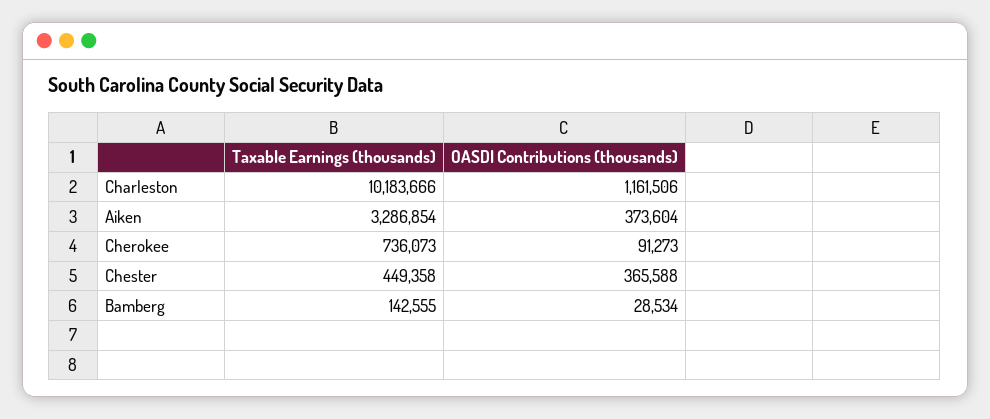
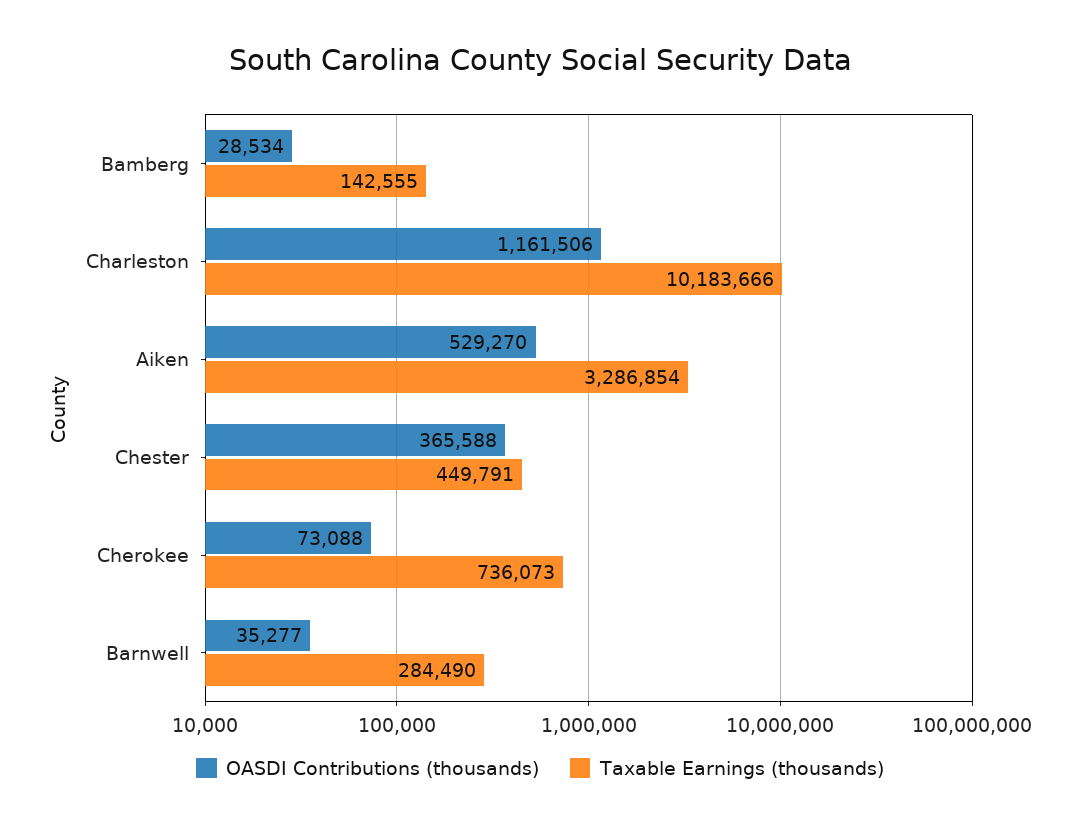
  {
    "Taxable Earnings (thousands)": {
      "Charleston": 10183666,
      "Aiken": 3286854,
      "Cherokee": 736073,
-     "Chester": 449358,
+     "Chester": 449791,
-     "Bamberg": 142555
+     "Bamberg": 142555,
+     "Barnwell": 284490
    },
    "OASDI Contributions (thousands)": {
      "Charleston": 1161506,
-     "Aiken": 373604,
+     "Aiken": 529270,
-     "Cherokee": 91273,
+     "Cherokee": 73088,
      "Chester": 365588,
-     "Bamberg": 28534
+     "Bamberg": 28534,
+     "Barnwell": 35277
    }
  }

